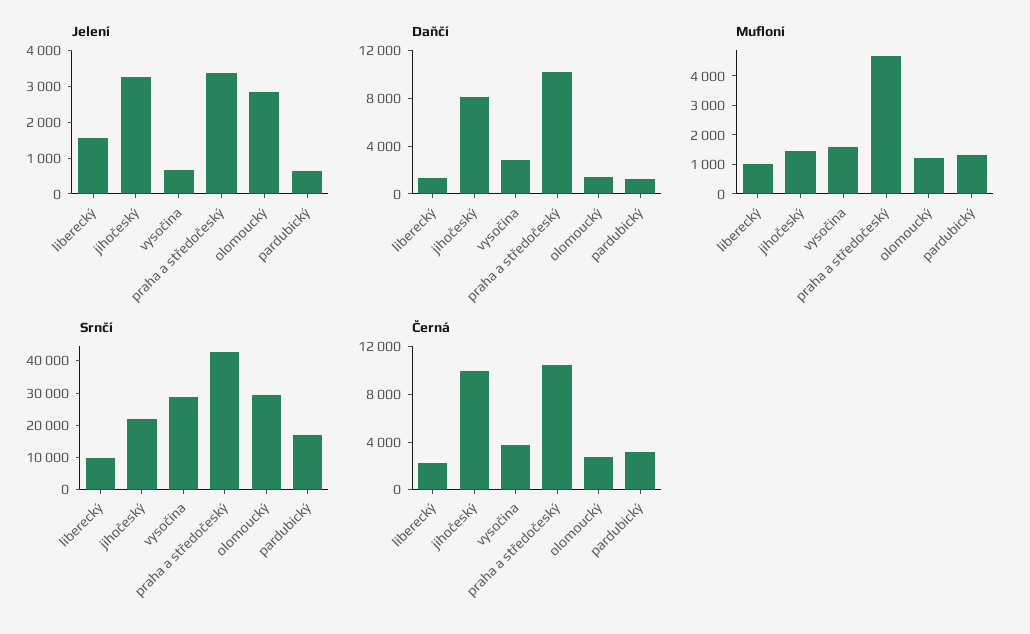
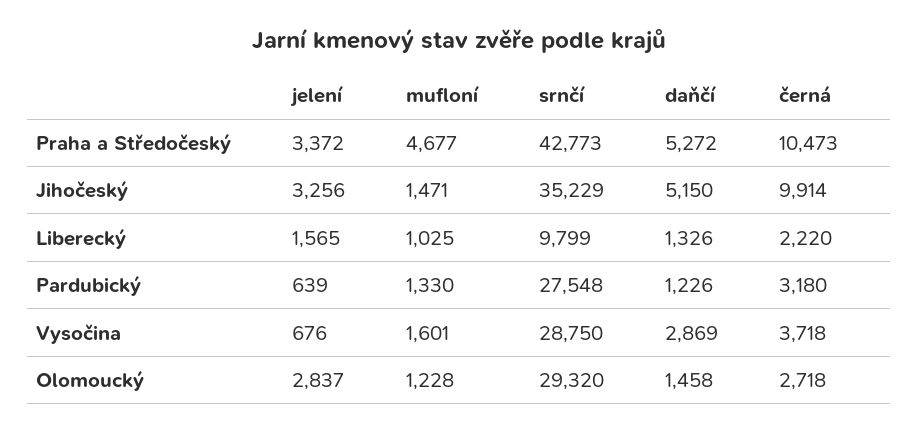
  {
    "Jelení": {
      "liberecký": 1565,
      "jihočeský": 3256,
      "vysočina": 676,
      "praha a středočeský": 3372,
      "olomoucký": 2837,
      "pardubický": 639
    },
    "Daňčí": {
      "liberecký": 1326,
-     "jihočeský": 8000,
+     "jihočeský": 5150,
      "vysočina": 2869,
-     "praha a středočeský": 10000,
+     "praha a středočeský": 5272,
      "olomoucký": 1458,
      "pardubický": 1226
    },
    "Mufloní": {
      "liberecký": 1025,
      "jihočeský": 1471,
      "vysočina": 1601,
      "praha a středočeský": 4677,
      "olomoucký": 1228,
      "pardubický": 1330
    },
    "Srnčí": {
      "liberecký": 9799,
-     "jihočeský": 22500,
+     "jihočeský": 35229,
      "vysočina": 28750,
      "praha a středočeský": 42773,
      "olomoucký": 29320,
-     "pardubický": 17500
+     "pardubický": 27548
    },
    "Černá": {
      "liberecký": 2220,
      "jihočeský": 9914,
      "vysočina": 3718,
      "praha a středočeský": 10473,
      "olomoucký": 2718,
      "pardubický": 3180
    }
  }

